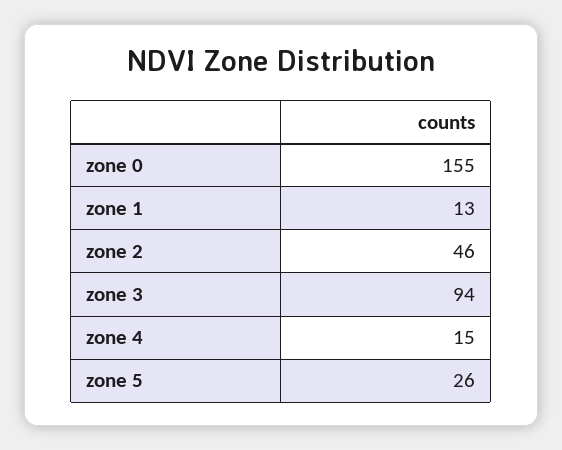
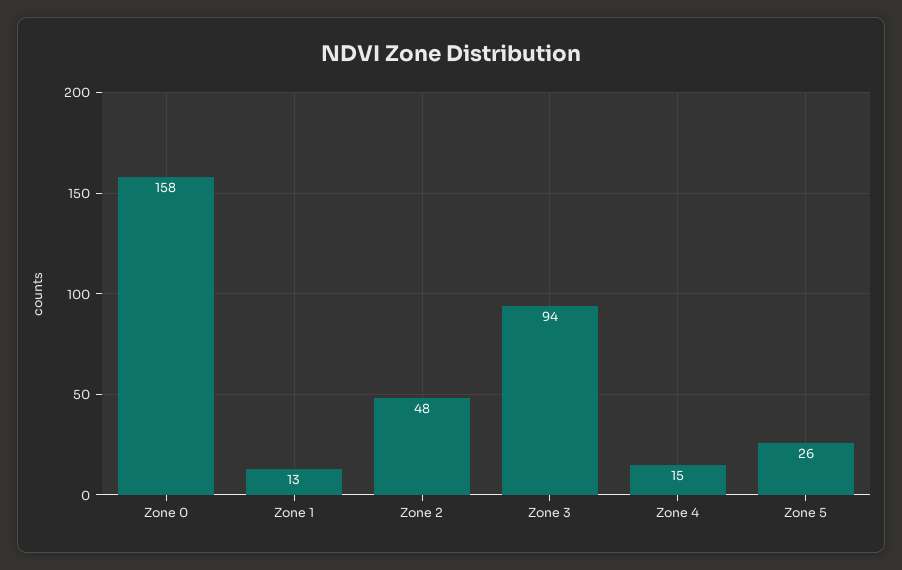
  {
-   "zone 0": 155,
+   "zone 0": 158,
    "zone 1": 13,
-   "zone 2": 46,
+   "zone 2": 48,
    "zone 3": 94,
    "zone 4": 15,
    "zone 5": 26
  }

